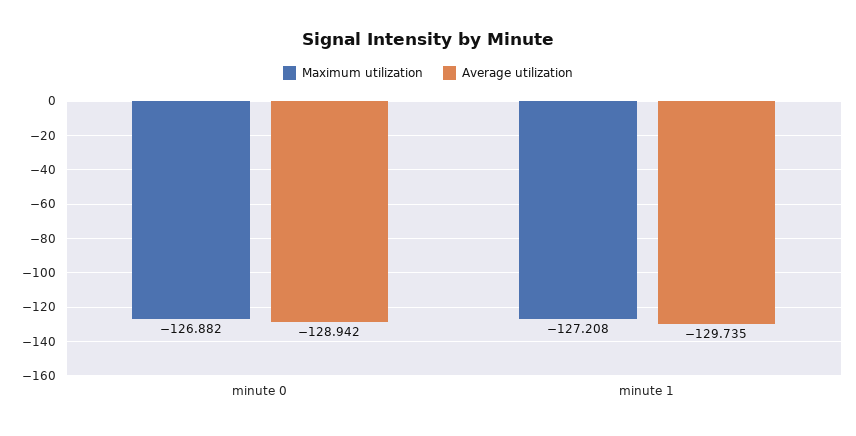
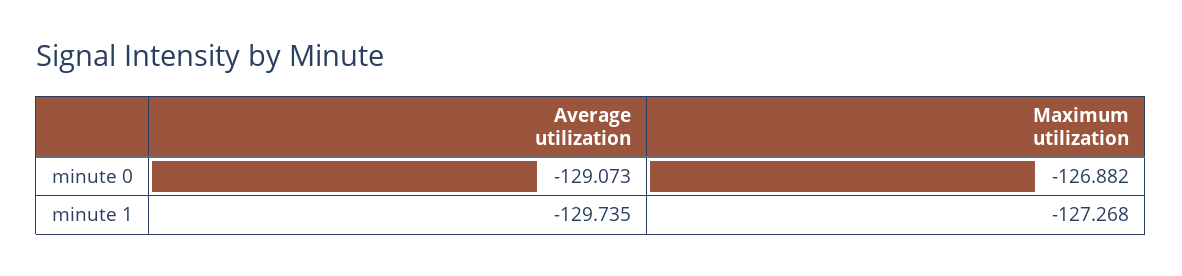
  {
    "Maximum utilization": {
      "minute 0": -126.882,
-     "minute 1": -127.208
+     "minute 1": -127.268
    },
    "Average utilization": {
-     "minute 0": -128.942,
+     "minute 0": -129.073,
      "minute 1": -129.735
    }
  }

